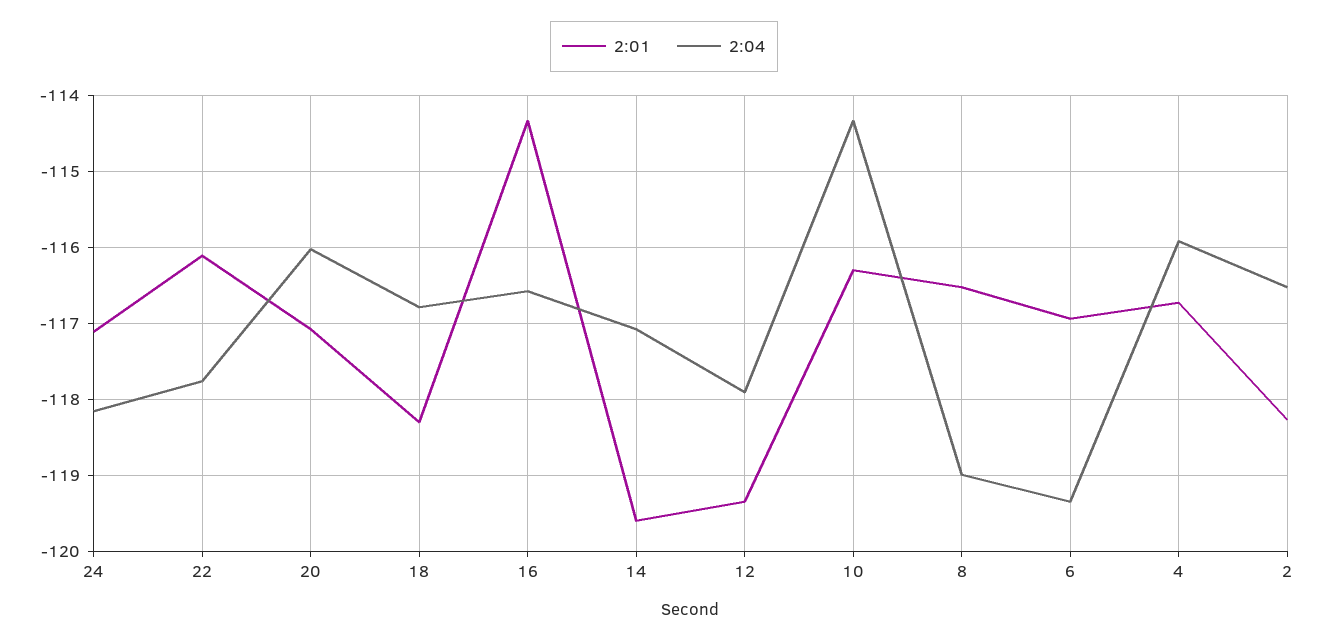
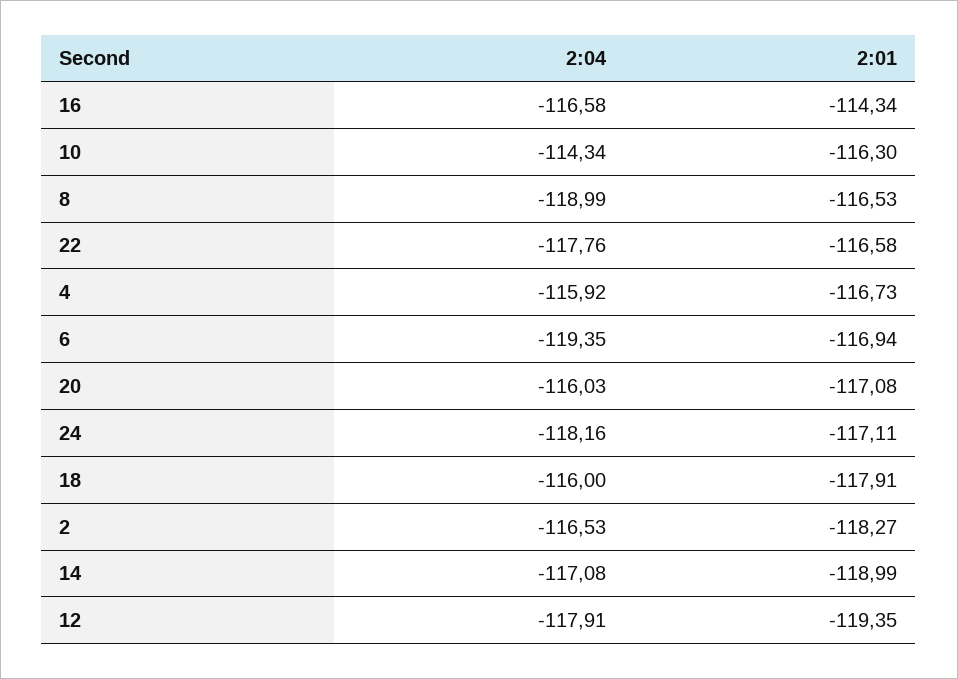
  {
    "2:01": {
      "24": -117.11,
-     "22": -116.1,
+     "22": -116.58,
      "20": -117.08,
-     "18": -118.3,
+     "18": -117.91,
      "16": -114.34,
-     "14": -119.6,
+     "14": -118.99,
      "12": -119.35,
      "10": -116.3,
      "8": -116.53,
      "6": -116.94,
      "4": -116.73,
      "2": -118.27
    },
    "2:04": {
      "24": -118.16,
      "22": -117.76,
      "20": -116.03,
-     "18": -116.8,
+     "18": -116,
      "16": -116.58,
      "14": -117.08,
      "12": -117.91,
      "10": -114.34,
      "8": -118.99,
      "6": -119.35,
      "4": -115.92,
      "2": -116.53
    }
  }

